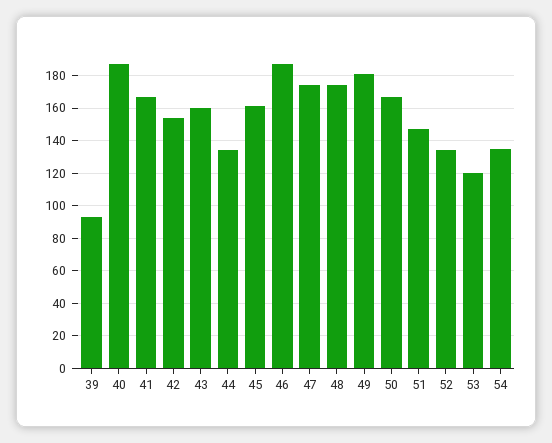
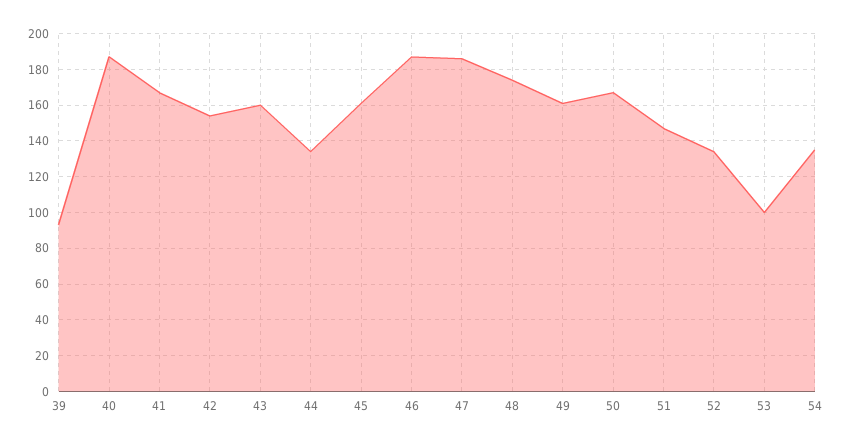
  {
    "39": 95,
    "40": 185,
    "41": 165,
    "42": 155,
    "43": 160,
    "44": 135,
    "45": 160,
    "46": 185,
-   "47": 175,
+   "47": 185,
    "48": 175,
-   "49": 180,
+   "49": 160,
    "50": 165,
    "51": 145,
    "52": 135,
-   "53": 120,
+   "53": 100,
    "54": 135
  }

